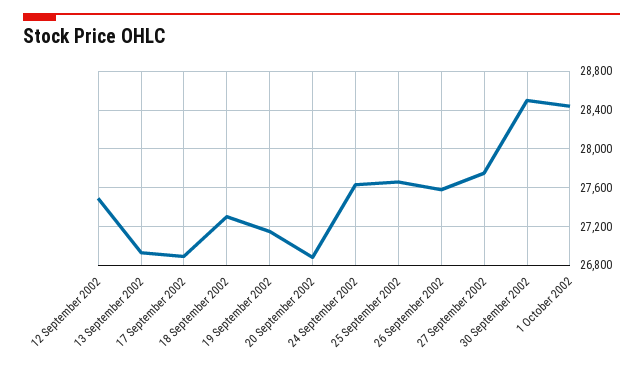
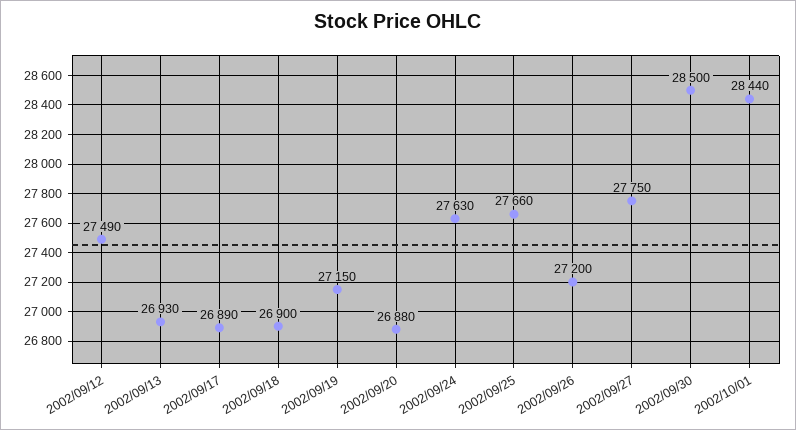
  {
    "12 September 2002": 27490,
    "13 September 2002": 26930,
    "17 September 2002": 26890,
-   "18 September 2002": 27300,
+   "18 September 2002": 26900,
    "19 September 2002": 27150,
    "20 September 2002": 26880,
    "24 September 2002": 27630,
    "25 September 2002": 27660,
-   "26 September 2002": 27600,
+   "26 September 2002": 27200,
    "27 September 2002": 27750,
    "30 September 2002": 28500,
    "1 October 2002": 28440
  }

